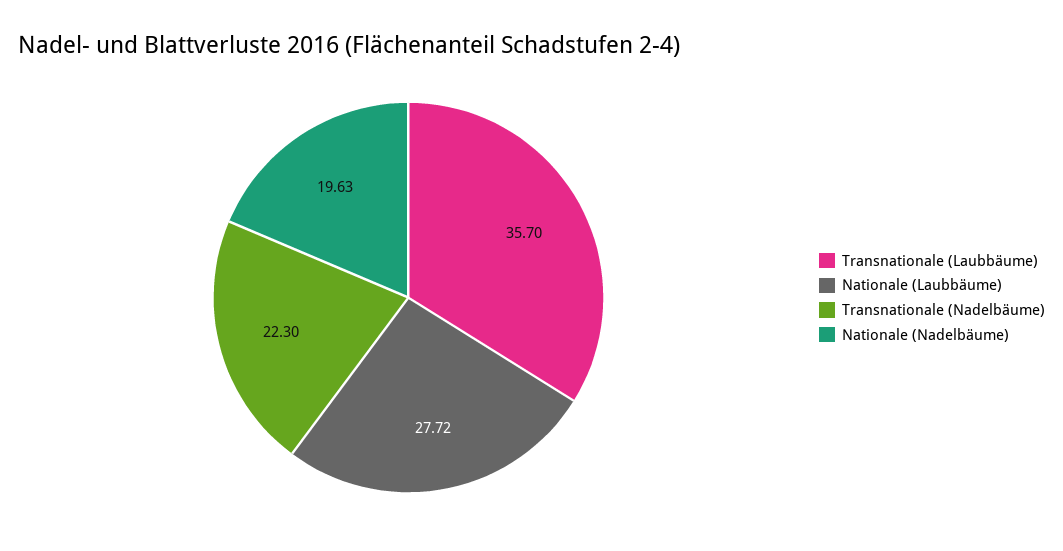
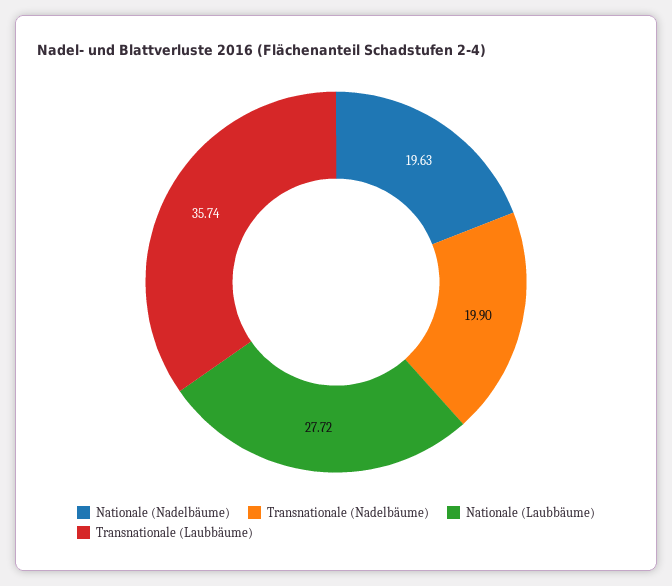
  {
-   "Transnationale (Laubbäume)": 35.7,
+   "Transnationale (Laubbäume)": 35.74,
    "Nationale (Laubbäume)": 27.72,
-   "Transnationale (Nadelbäume)": 22.3,
+   "Transnationale (Nadelbäume)": 19.9,
    "Nationale (Nadelbäume)": 19.63
  }

